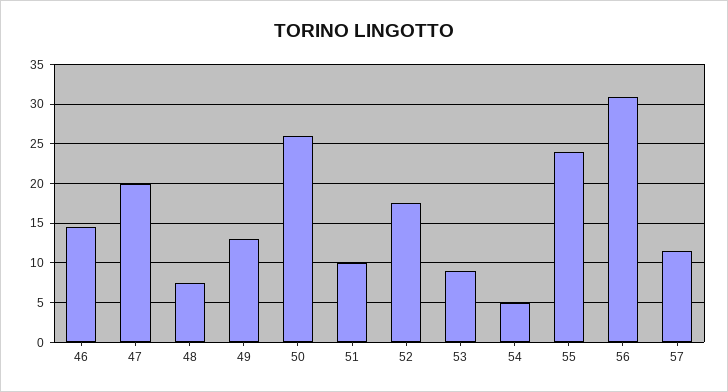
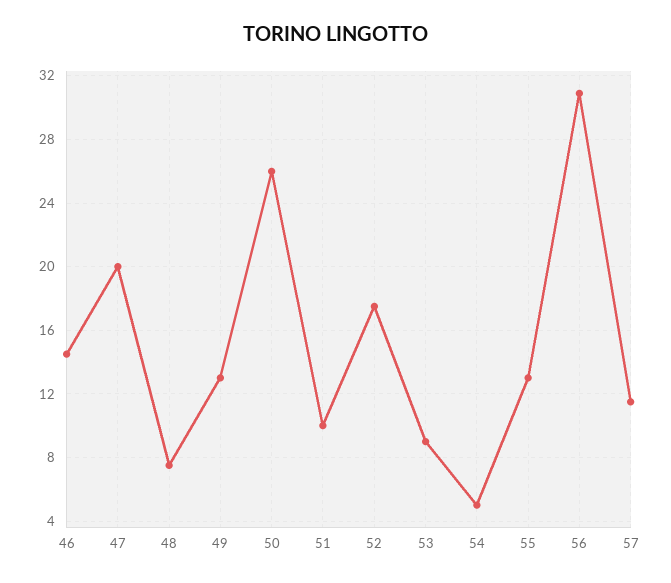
  {
    "46": 14.5,
    "47": 20,
    "48": 7.5,
    "49": 13,
    "50": 26,
    "51": 10,
    "52": 17.5,
    "53": 9,
    "54": 5,
-   "55": 24,
+   "55": 13,
    "56": 31,
    "57": 11.5
  }

